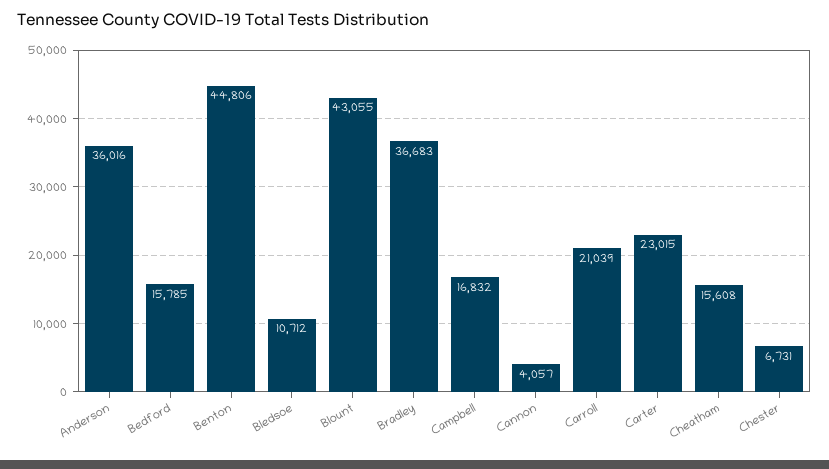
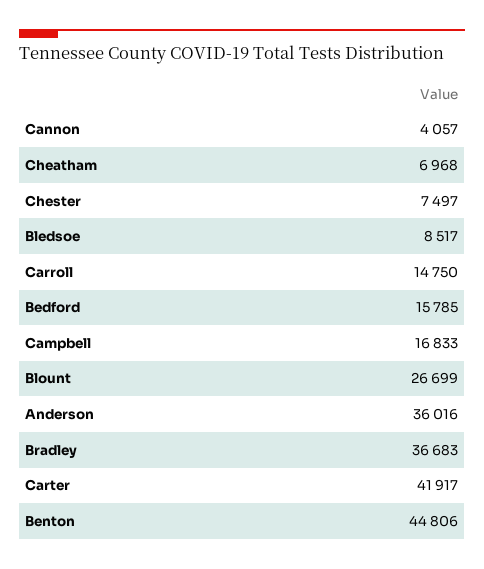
  {
    "Anderson": 36016,
    "Bedford": 15785,
    "Benton": 44806,
-   "Bledsoe": 10712,
+   "Bledsoe": 8517,
-   "Blount": 43055,
+   "Blount": 26699,
    "Bradley": 36683,
-   "Campbell": 16832,
+   "Campbell": 16833,
    "Cannon": 4057,
-   "Carroll": 21039,
+   "Carroll": 14750,
-   "Carter": 23015,
+   "Carter": 41917,
-   "Cheatham": 15608,
+   "Cheatham": 6968,
-   "Chester": 6731
+   "Chester": 7497
  }

